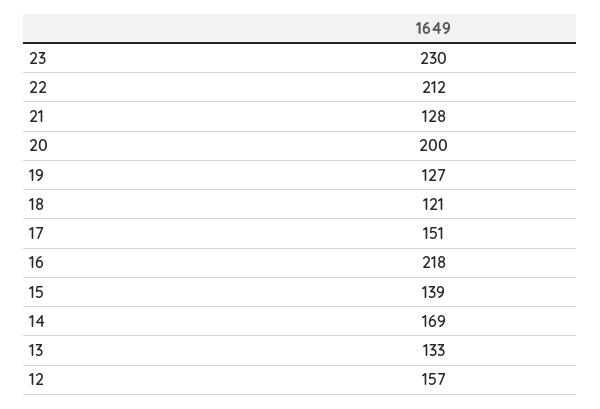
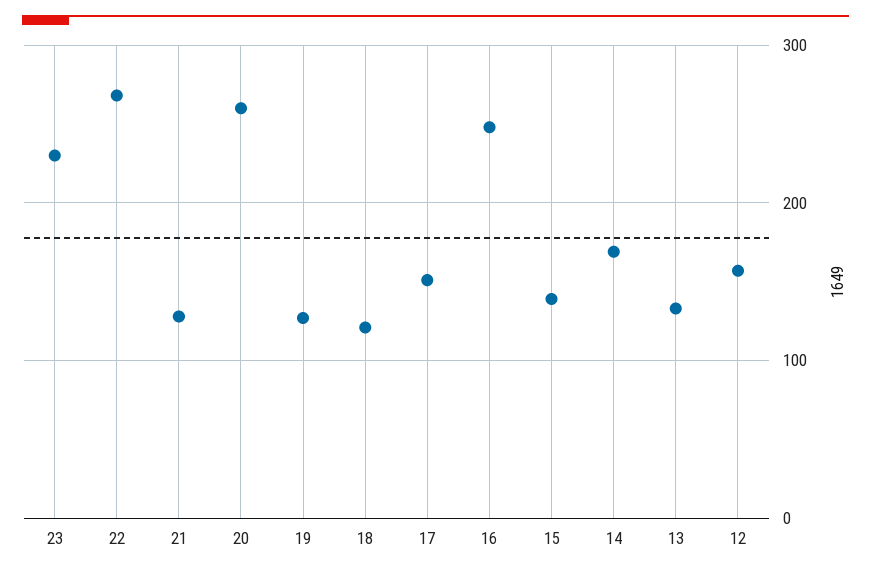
  {
    "23": 230,
-   "22": 212,
+   "22": 270,
    "21": 128,
-   "20": 200,
+   "20": 260,
    "19": 127,
    "18": 121,
    "17": 151,
-   "16": 218,
+   "16": 250,
    "15": 139,
    "14": 169,
    "13": 133,
    "12": 157
  }

